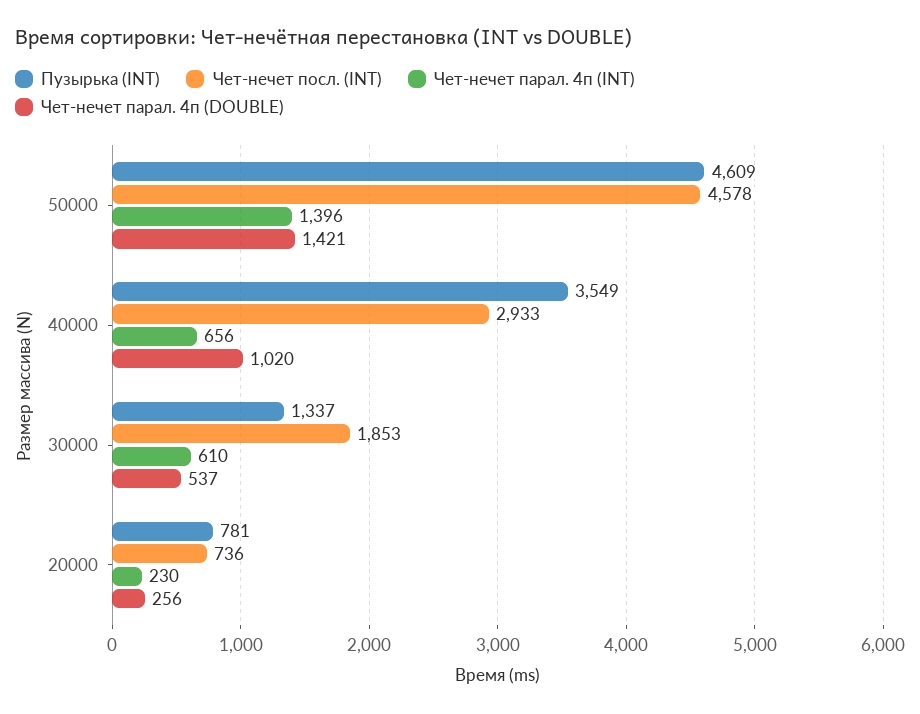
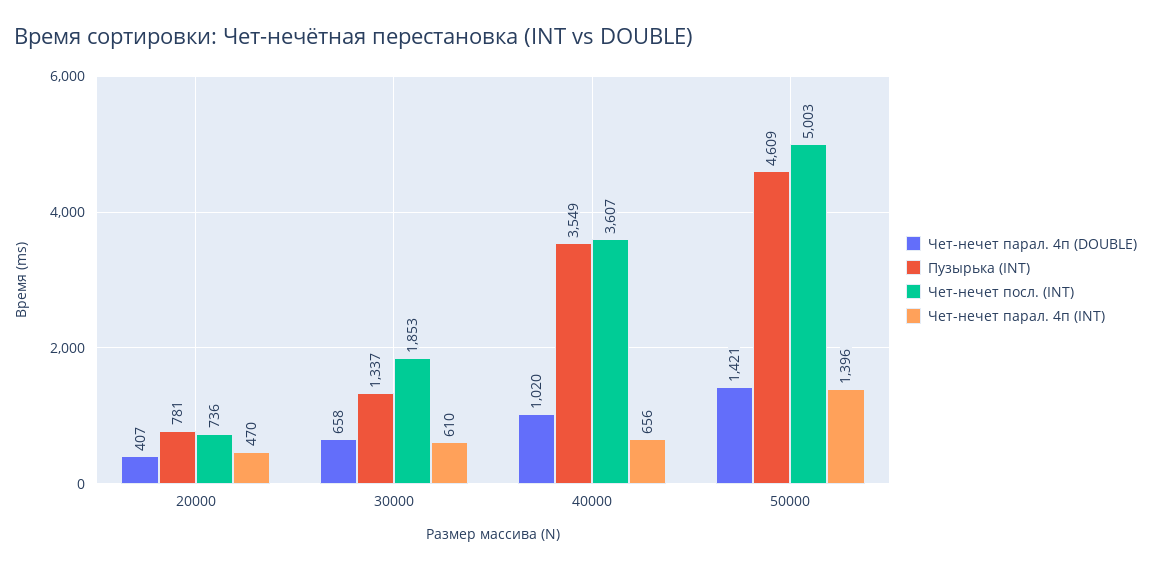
  {
    "Пузырька (INT)": {
      "50000": 4609,
      "40000": 3549,
      "30000": 1337,
      "20000": 781
    },
    "Чет-нечет посл. (INT)": {
-     "50000": 4578,
+     "50000": 5003,
-     "40000": 2933,
+     "40000": 3607,
      "30000": 1853,
      "20000": 736
    },
    "Чет-нечет парал. 4п (INT)": {
      "50000": 1396,
      "40000": 656,
      "30000": 610,
-     "20000": 230
+     "20000": 470
    },
    "Чет-нечет парал. 4п (DOUBLE)": {
      "50000": 1421,
      "40000": 1020,
-     "30000": 537,
+     "30000": 658,
-     "20000": 256
+     "20000": 407
    }
  }

